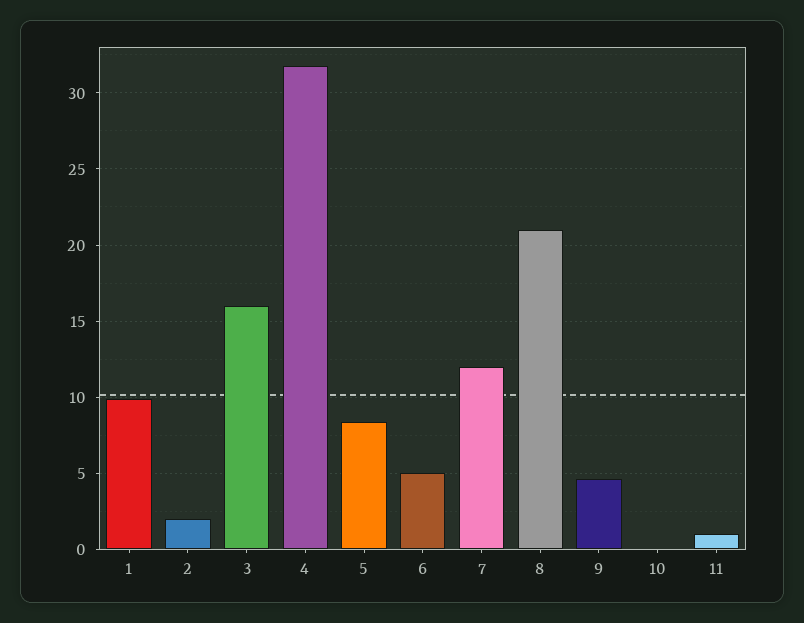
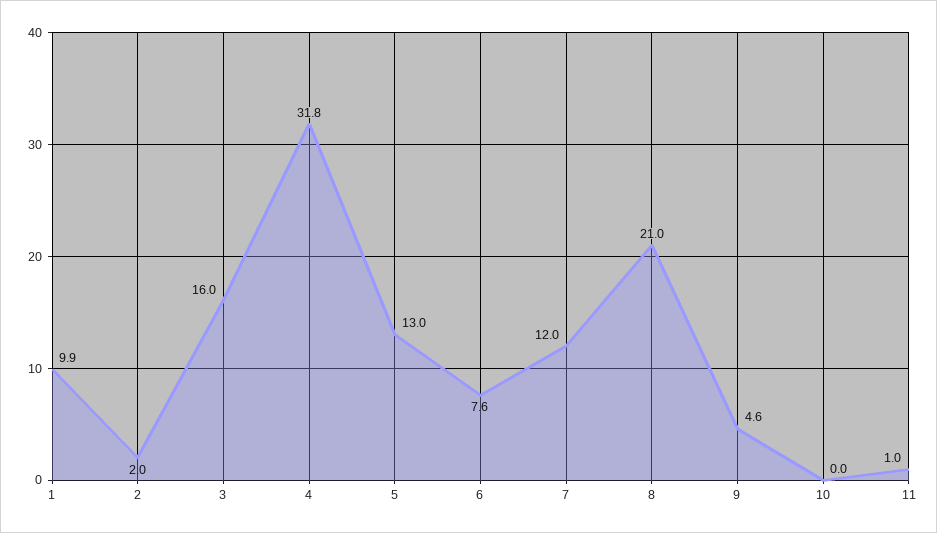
  {
    "1": 9.9,
    "2": 2,
    "3": 16,
    "4": 31.8,
-   "5": 8.5,
+   "5": 13,
-   "6": 5,
+   "6": 7.6,
    "7": 12,
    "8": 21,
    "9": 4.6,
    "10": 0,
    "11": 1
  }

